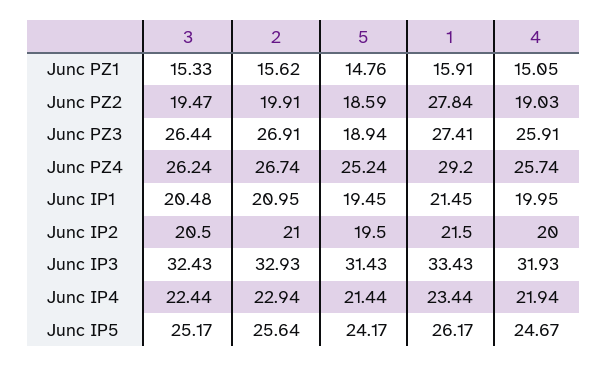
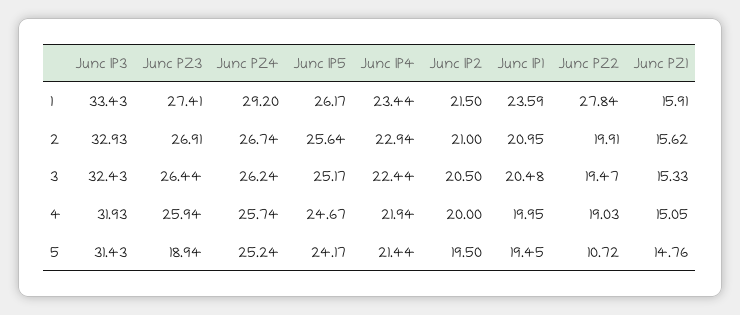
  {
    "3": {
      "Junc PZ1": 15.33,
      "Junc PZ2": 19.47,
      "Junc PZ3": 26.44,
      "Junc PZ4": 26.24,
      "Junc IP1": 20.48,
      "Junc IP2": 20.5,
      "Junc IP3": 32.43,
      "Junc IP4": 22.44,
      "Junc IP5": 25.17
    },
    "2": {
      "Junc PZ1": 15.62,
      "Junc PZ2": 19.91,
      "Junc PZ3": 26.91,
      "Junc PZ4": 26.74,
      "Junc IP1": 20.95,
      "Junc IP2": 21,
      "Junc IP3": 32.93,
      "Junc IP4": 22.94,
      "Junc IP5": 25.64
    },
    "5": {
      "Junc PZ1": 14.76,
-     "Junc PZ2": 18.59,
+     "Junc PZ2": 10.72,
      "Junc PZ3": 18.94,
      "Junc PZ4": 25.24,
      "Junc IP1": 19.45,
      "Junc IP2": 19.5,
      "Junc IP3": 31.43,
      "Junc IP4": 21.44,
      "Junc IP5": 24.17
    },
    "1": {
      "Junc PZ1": 15.91,
      "Junc PZ2": 27.84,
      "Junc PZ3": 27.41,
      "Junc PZ4": 29.2,
-     "Junc IP1": 21.45,
+     "Junc IP1": 23.59,
      "Junc IP2": 21.5,
      "Junc IP3": 33.43,
      "Junc IP4": 23.44,
      "Junc IP5": 26.17
    },
    "4": {
      "Junc PZ1": 15.05,
      "Junc PZ2": 19.03,
-     "Junc PZ3": 25.91,
+     "Junc PZ3": 25.94,
      "Junc PZ4": 25.74,
      "Junc IP1": 19.95,
      "Junc IP2": 20,
      "Junc IP3": 31.93,
      "Junc IP4": 21.94,
      "Junc IP5": 24.67
    }
  }

